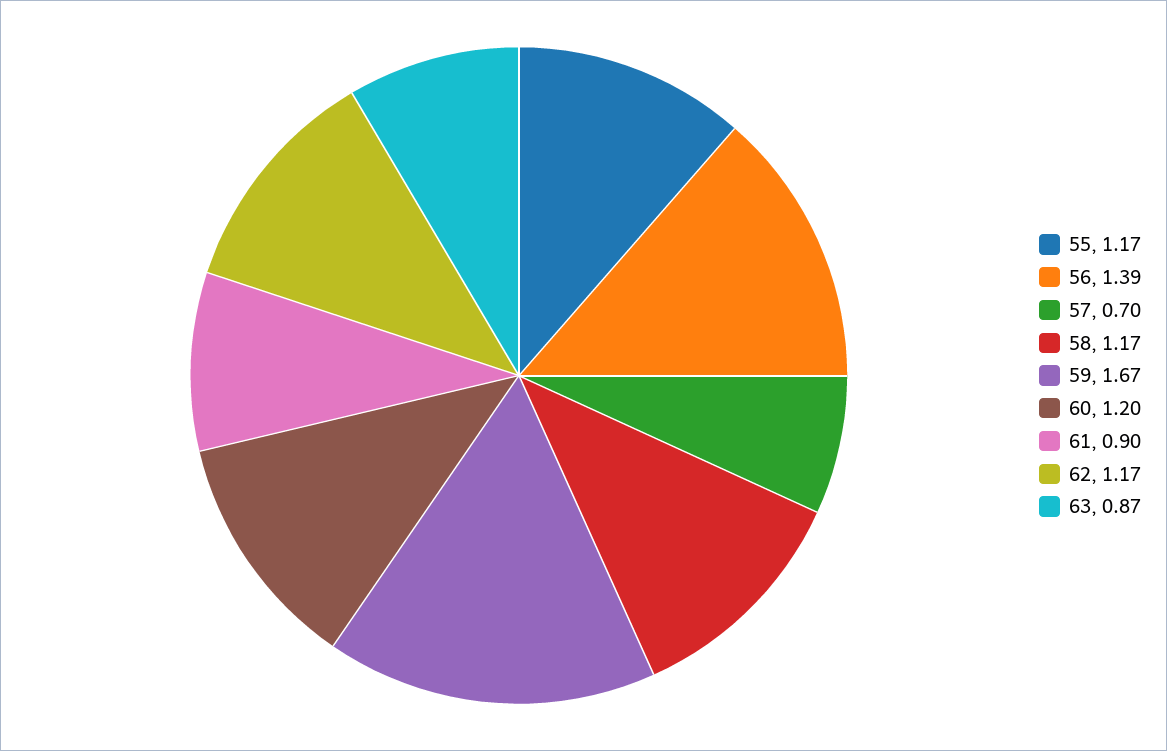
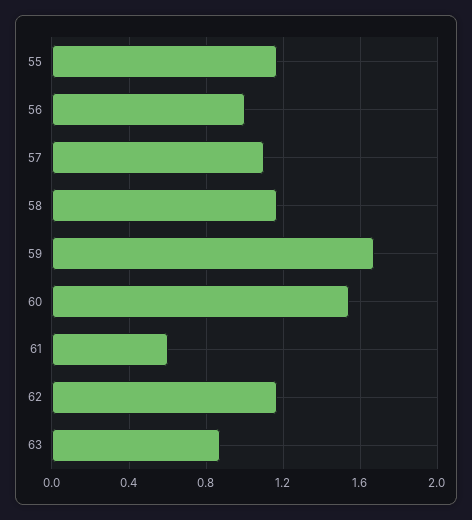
  {
    "55": 1.17,
-   "56": 1.39,
+   "56": 1,
-   "57": 0.7,
+   "57": 1.1,
    "58": 1.17,
    "59": 1.67,
-   "60": 1.2,
+   "60": 1.55,
-   "61": 0.9,
+   "61": 0.6,
    "62": 1.17,
    "63": 0.87
  }

